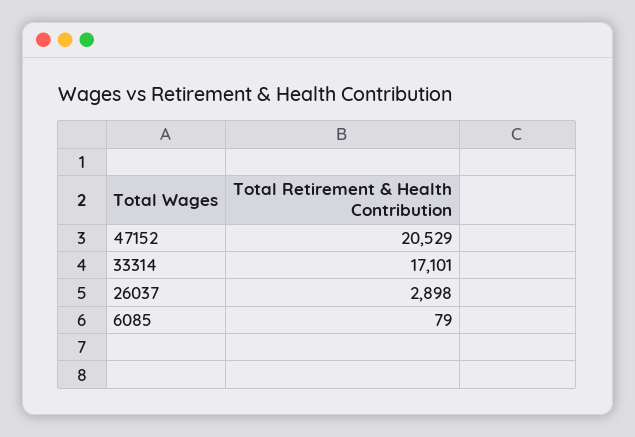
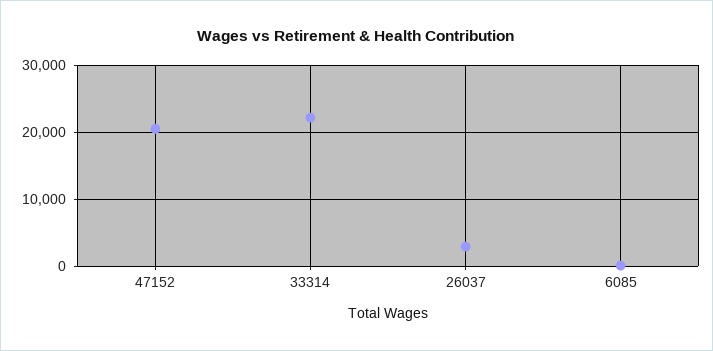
  {
    "47152": 20529,
-   "33314": 17101,
+   "33314": 22000,
    "26037": 2898,
    "6085": 79
  }

